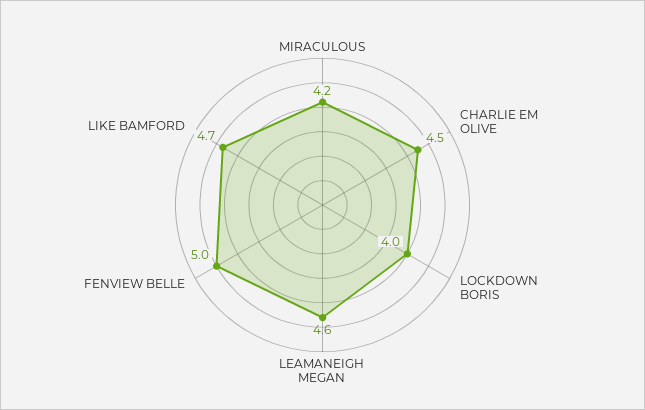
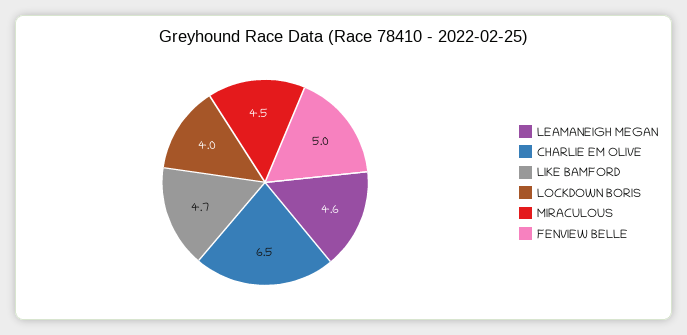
  {
-   "MIRACULOUS": 4.2,
+   "MIRACULOUS": 4.5,
-   "CHARLIE EM OLIVE": 4.5,
+   "CHARLIE EM OLIVE": 6.5,
    "LOCKDOWN BORIS": 4,
    "LEAMANEIGH MEGAN": 4.6,
    "FENVIEW BELLE": 5,
    "LIKE BAMFORD": 4.7
  }

